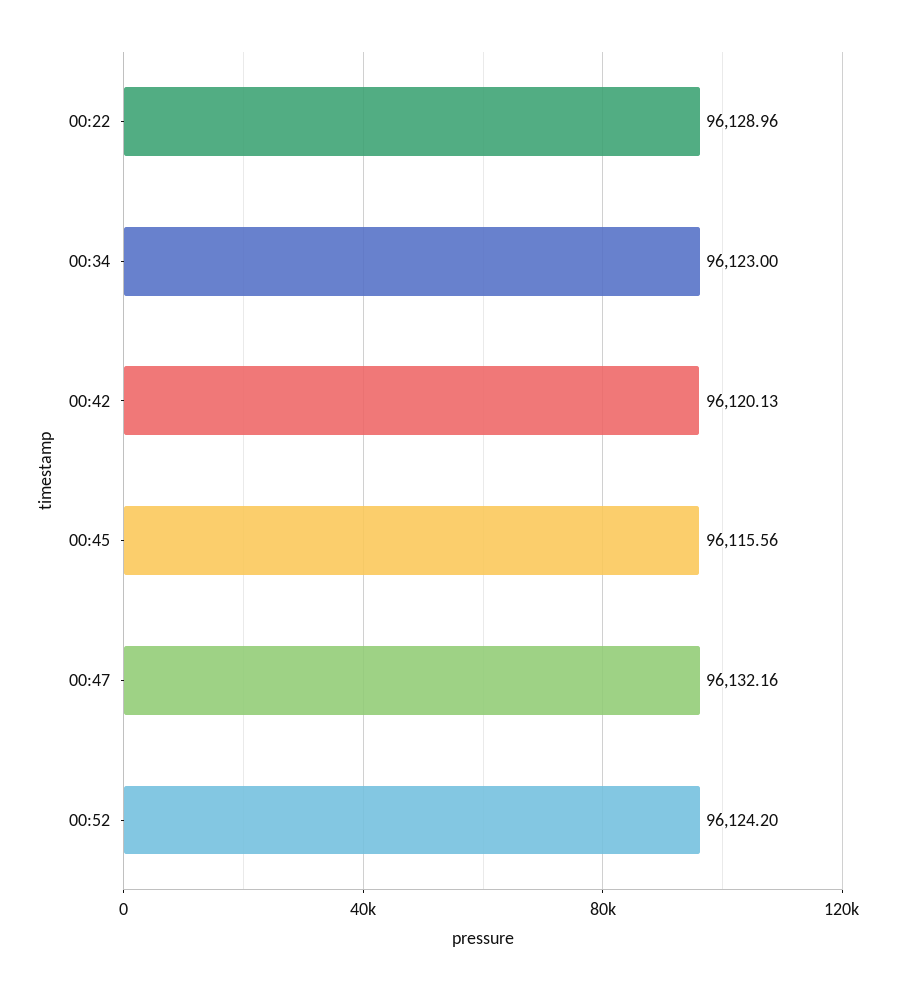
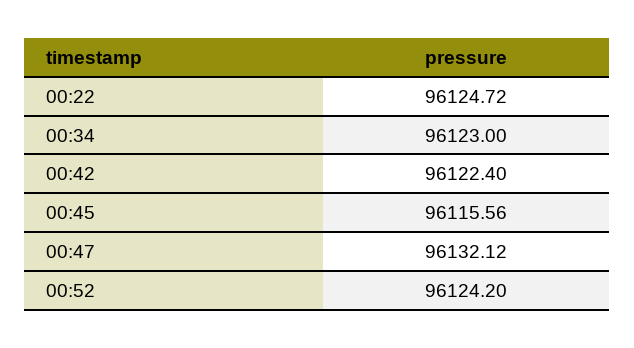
  {
-   "00:22": 96128.96,
+   "00:22": 96124.72,
    "00:34": 96123,
-   "00:42": 96120.13,
+   "00:42": 96122.4,
    "00:45": 96115.56,
-   "00:47": 96132.16,
+   "00:47": 96132.12,
    "00:52": 96124.2
  }

